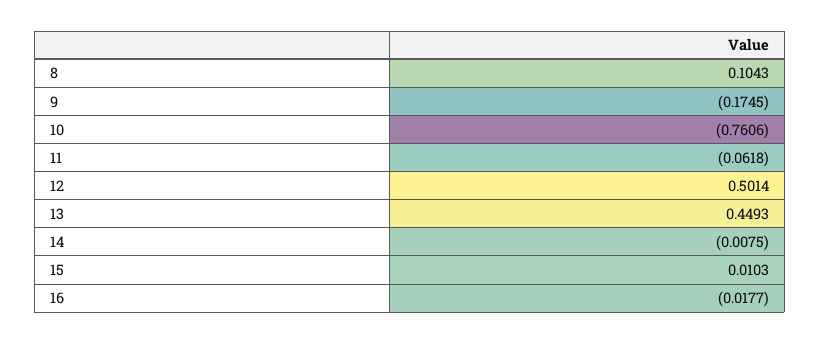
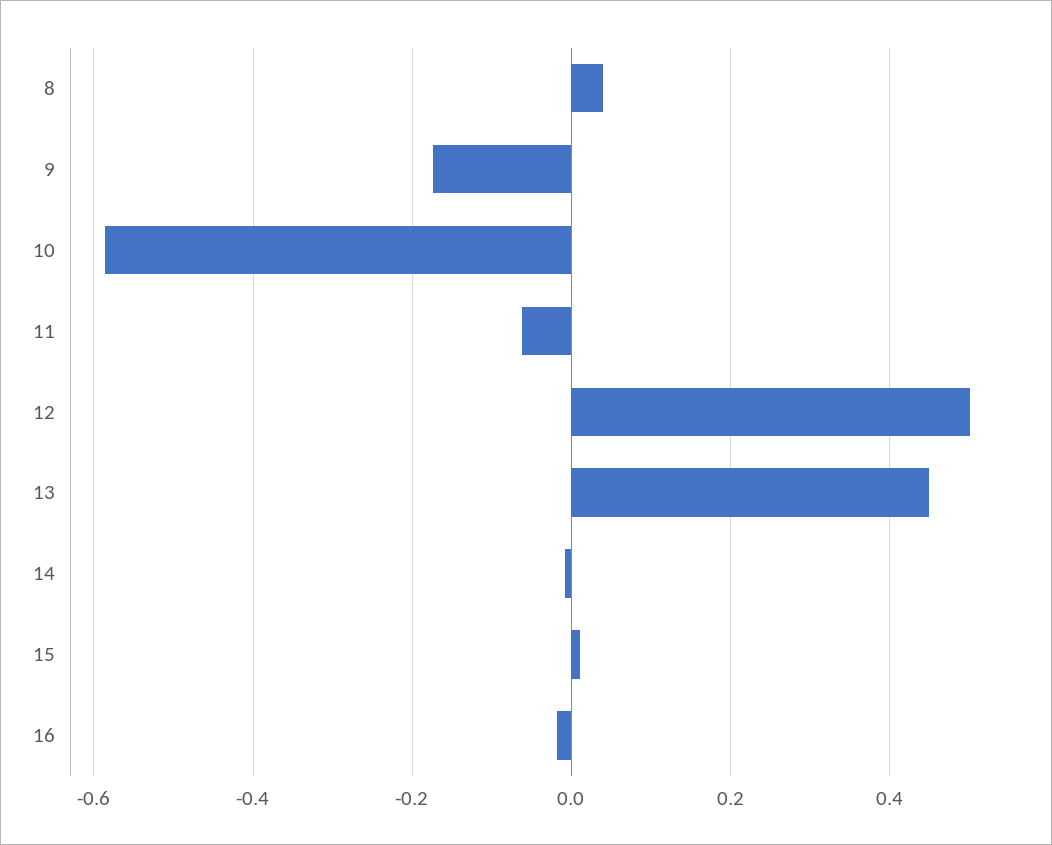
  {
-   "8": 0.1043,
+   "8": 0.04,
    "9": -0.1745,
-   "10": -0.7606,
+   "10": -0.58,
    "11": -0.0618,
    "12": 0.5014,
    "13": 0.4493,
    "14": -0.0075,
    "15": 0.0103,
    "16": -0.0177
  }

